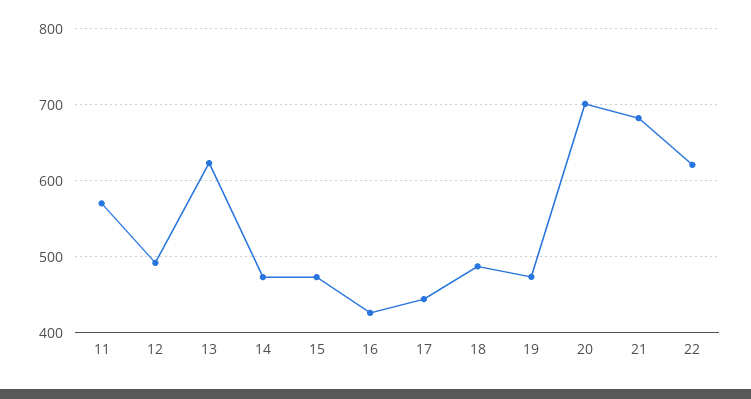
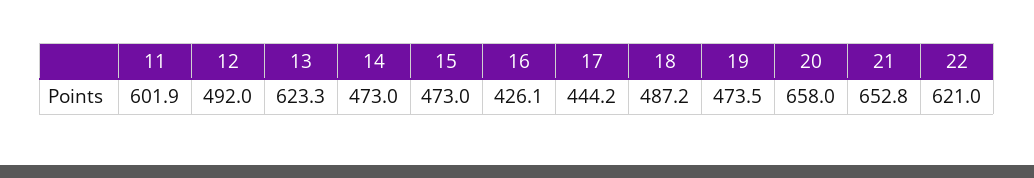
  {
-   "11": 570,
+   "11": 601.9,
    "12": 492,
    "13": 623.3,
    "14": 473,
    "15": 473,
    "16": 426.1,
    "17": 444.2,
    "18": 487.2,
    "19": 473.5,
-   "20": 700,
+   "20": 658,
-   "21": 680,
+   "21": 652.8,
    "22": 621
  }

